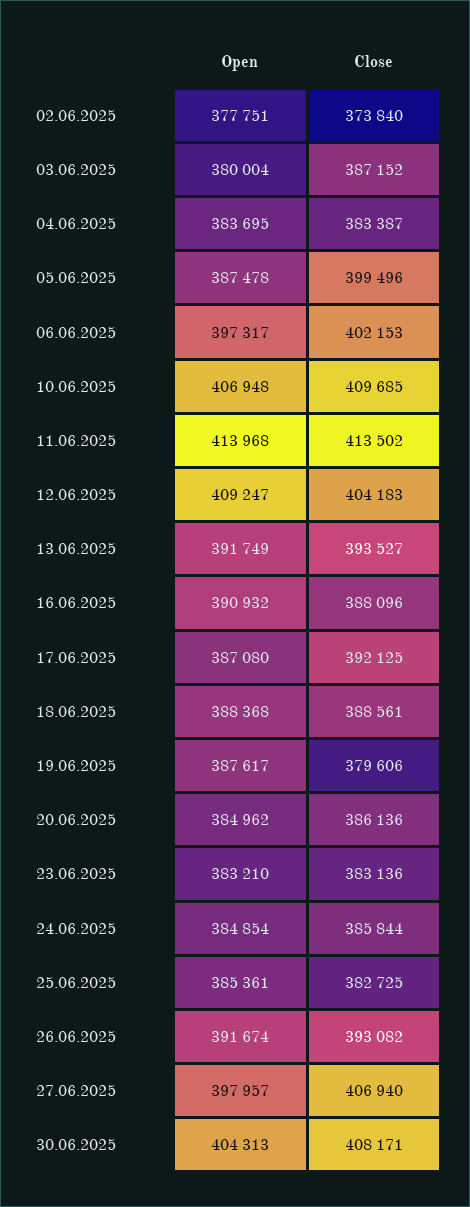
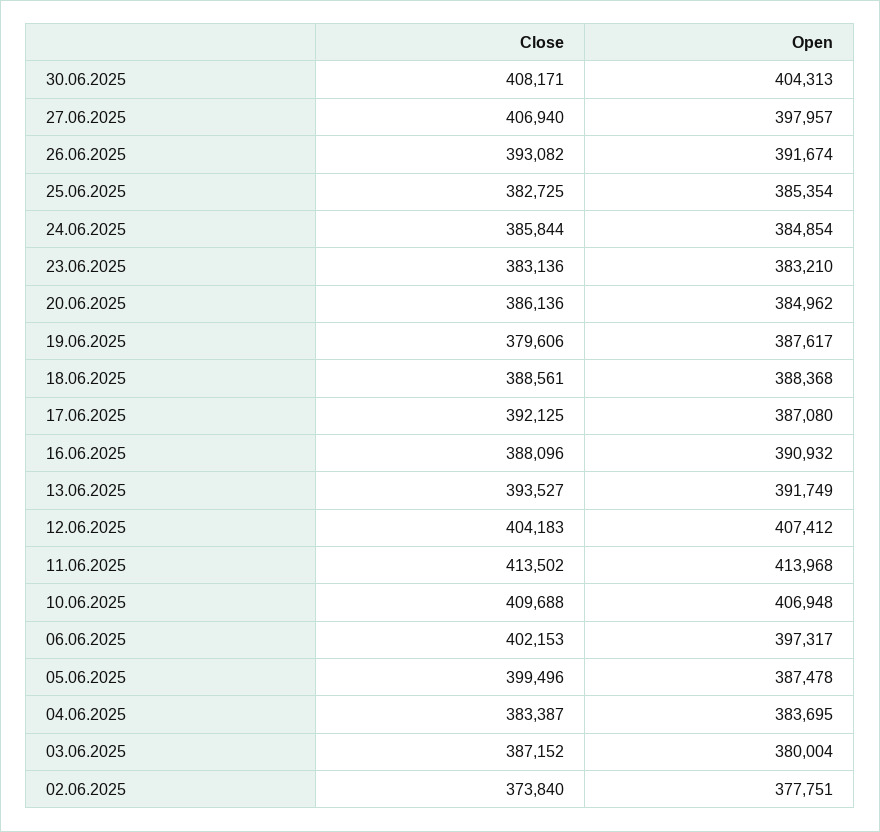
  {
    "Open": {
      "02.06.2025": 377751,
      "03.06.2025": 380004,
      "04.06.2025": 383695,
      "05.06.2025": 387478,
      "06.06.2025": 397317,
      "10.06.2025": 406948,
      "11.06.2025": 413968,
-     "12.06.2025": 409247,
+     "12.06.2025": 407412,
      "13.06.2025": 391749,
      "16.06.2025": 390932,
      "17.06.2025": 387080,
      "18.06.2025": 388368,
      "19.06.2025": 387617,
      "20.06.2025": 384962,
      "23.06.2025": 383210,
      "24.06.2025": 384854,
-     "25.06.2025": 385361,
+     "25.06.2025": 385354,
      "26.06.2025": 391674,
      "27.06.2025": 397957,
      "30.06.2025": 404313
    },
    "Close": {
      "02.06.2025": 373840,
      "03.06.2025": 387152,
      "04.06.2025": 383387,
      "05.06.2025": 399496,
      "06.06.2025": 402153,
-     "10.06.2025": 409685,
+     "10.06.2025": 409688,
      "11.06.2025": 413502,
      "12.06.2025": 404183,
      "13.06.2025": 393527,
      "16.06.2025": 388096,
      "17.06.2025": 392125,
      "18.06.2025": 388561,
      "19.06.2025": 379606,
      "20.06.2025": 386136,
      "23.06.2025": 383136,
      "24.06.2025": 385844,
      "25.06.2025": 382725,
      "26.06.2025": 393082,
      "27.06.2025": 406940,
      "30.06.2025": 408171
    }
  }

